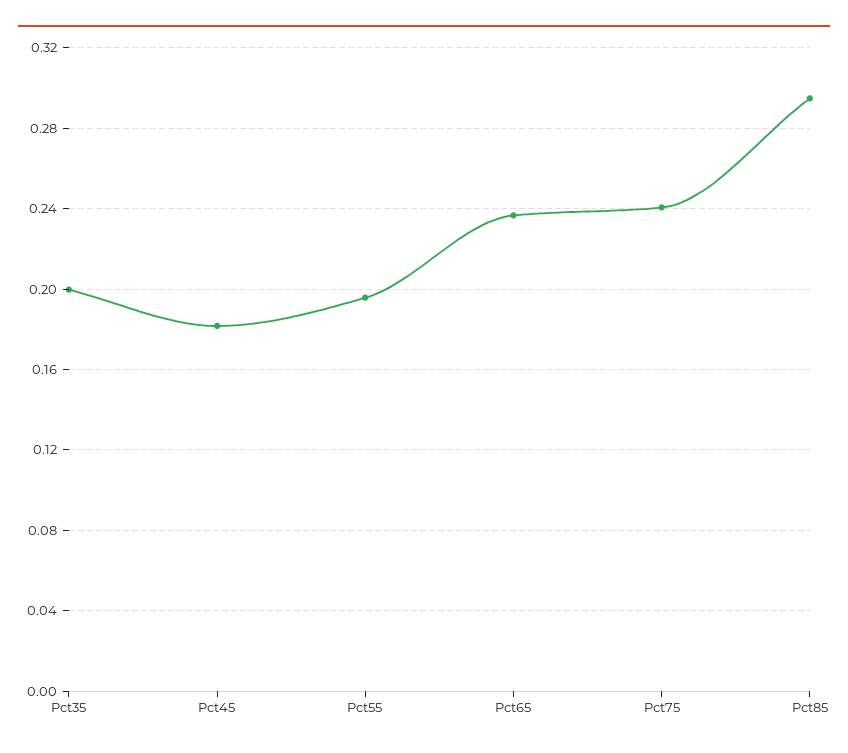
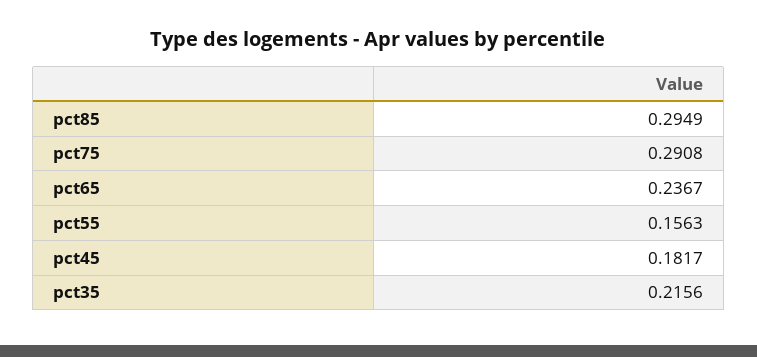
  {
-   "Pct35": 0.2,
+   "Pct35": 0.2156,
    "Pct45": 0.1817,
-   "Pct55": 0.195,
+   "Pct55": 0.1563,
    "Pct65": 0.2367,
-   "Pct75": 0.24,
+   "Pct75": 0.2908,
    "Pct85": 0.2949
  }

